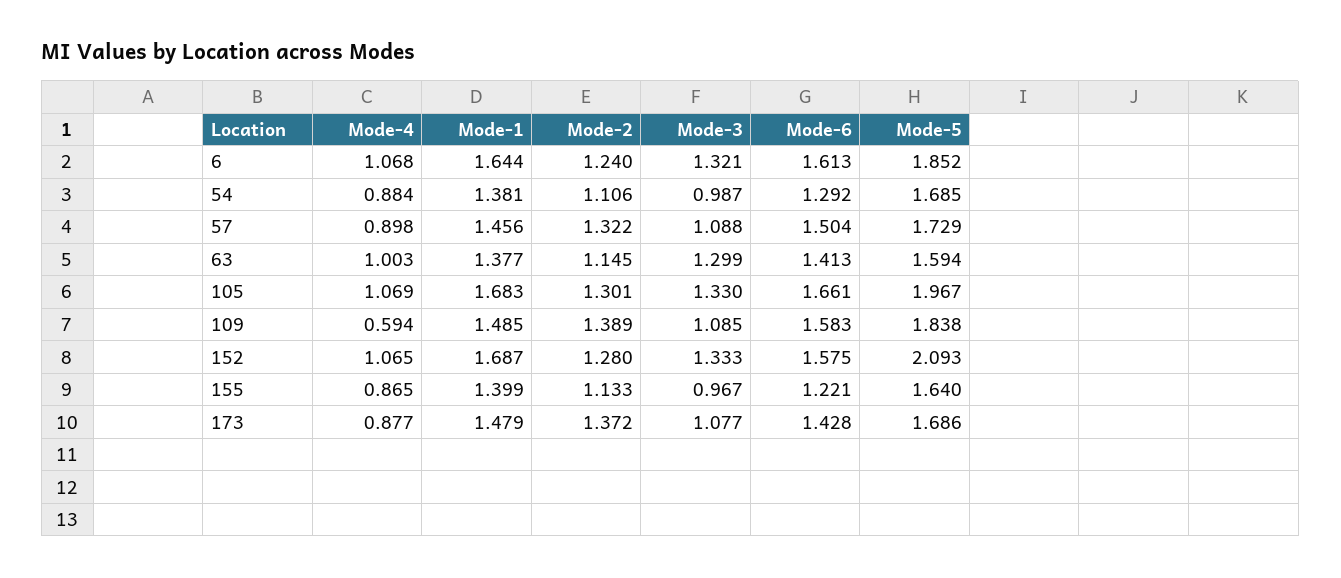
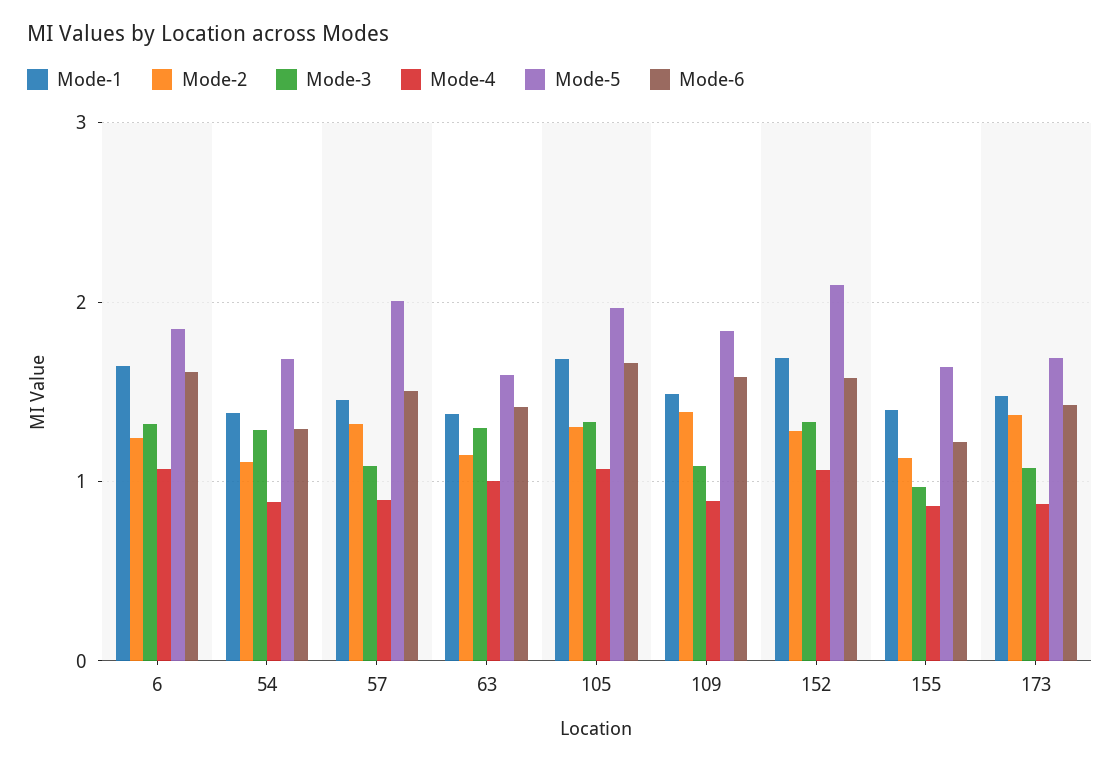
  {
    "Mode-4": {
      "6": 1.068,
      "54": 0.884,
      "57": 0.898,
      "63": 1.003,
      "105": 1.069,
-     "109": 0.594,
+     "109": 0.9,
      "152": 1.065,
      "155": 0.865,
      "173": 0.877
    },
    "Mode-1": {
      "6": 1.644,
      "54": 1.381,
      "57": 1.456,
      "63": 1.377,
      "105": 1.683,
      "109": 1.485,
      "152": 1.687,
      "155": 1.399,
      "173": 1.479
    },
    "Mode-2": {
      "6": 1.24,
      "54": 1.106,
      "57": 1.322,
      "63": 1.145,
      "105": 1.301,
      "109": 1.389,
      "152": 1.28,
      "155": 1.133,
      "173": 1.372
    },
    "Mode-3": {
      "6": 1.321,
-     "54": 0.987,
+     "54": 1.3,
      "57": 1.088,
      "63": 1.299,
      "105": 1.33,
      "109": 1.085,
      "152": 1.333,
      "155": 0.967,
      "173": 1.077
    },
    "Mode-6": {
      "6": 1.613,
      "54": 1.292,
      "57": 1.504,
      "63": 1.413,
      "105": 1.661,
      "109": 1.583,
      "152": 1.575,
      "155": 1.221,
      "173": 1.428
    },
    "Mode-5": {
      "6": 1.852,
      "54": 1.685,
-     "57": 1.729,
+     "57": 2,
      "63": 1.594,
      "105": 1.967,
      "109": 1.838,
      "152": 2.093,
      "155": 1.64,
      "173": 1.686
    }
  }

